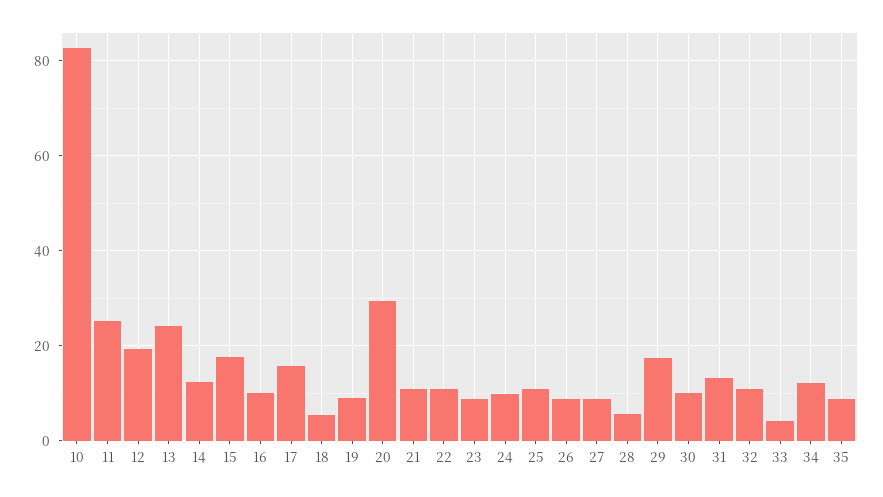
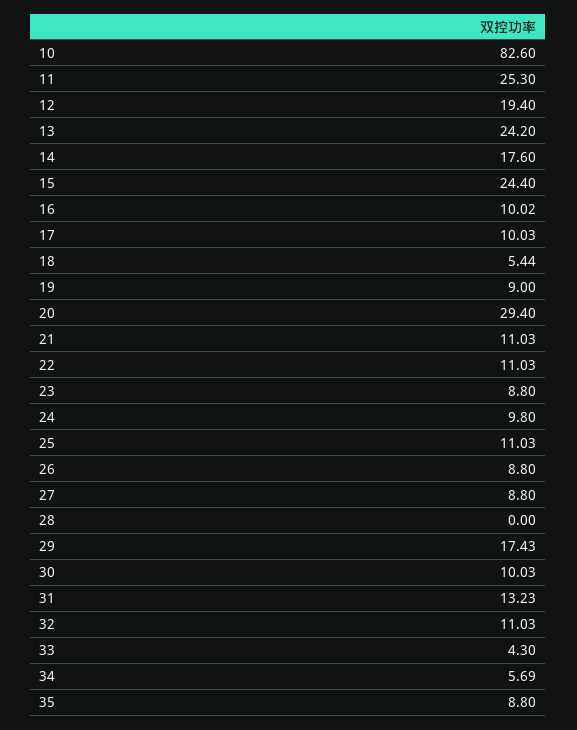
  {
    "10": 82.6,
    "11": 25.3,
    "12": 19.4,
    "13": 24.2,
-   "14": 12,
+   "14": 17.6,
-   "15": 18,
+   "15": 24.4,
    "16": 10.02,
-   "17": 16,
+   "17": 10.03,
    "18": 5.44,
    "19": 9,
    "20": 29.4,
    "21": 11.03,
    "22": 11.03,
    "23": 8.8,
    "24": 9.8,
    "25": 11.03,
    "26": 8.8,
    "27": 8.8,
-   "28": 6,
+   "28": 0,
    "29": 17.43,
    "30": 10.03,
    "31": 13.23,
    "32": 11.03,
    "33": 4.3,
-   "34": 12,
+   "34": 5.69,
    "35": 8.8
  }

